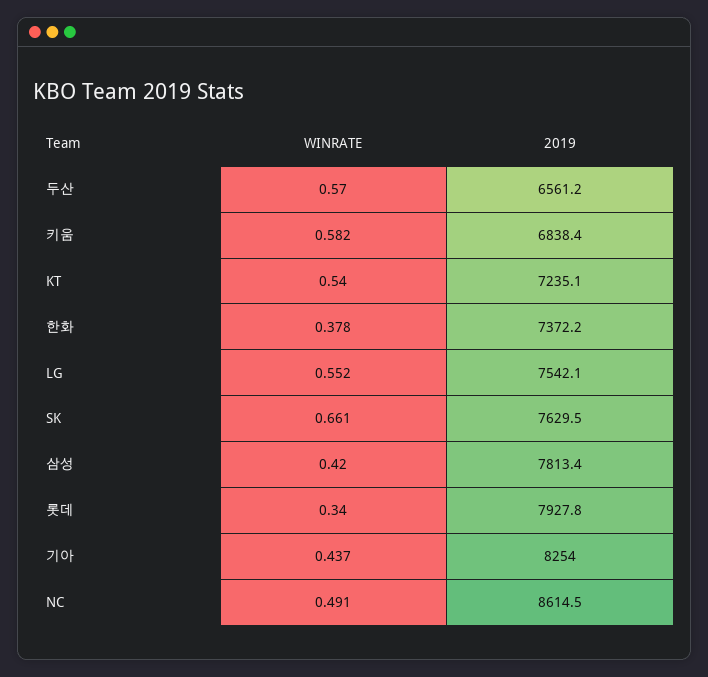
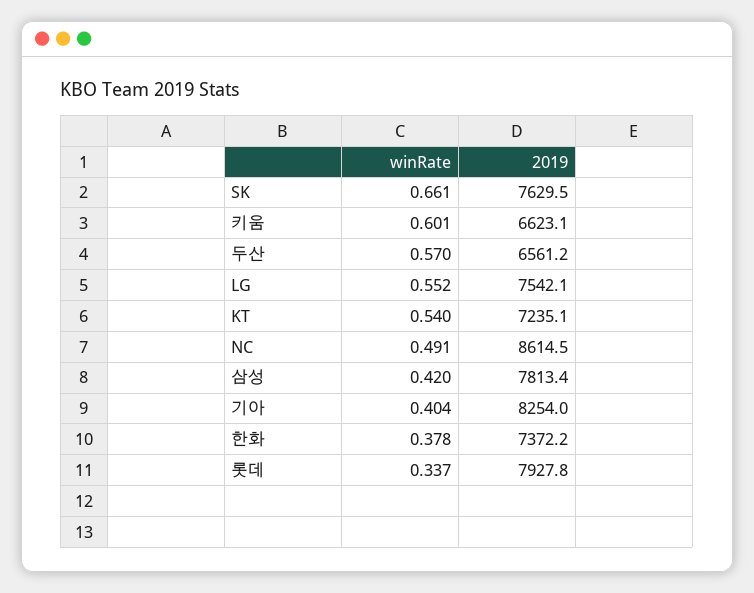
  {
    "WINRATE": {
      "두산": 0.57,
-     "키움": 0.582,
+     "키움": 0.601,
      "KT": 0.54,
      "한화": 0.378,
      "LG": 0.552,
      "SK": 0.661,
      "삼성": 0.42,
-     "롯데": 0.34,
+     "롯데": 0.337,
-     "기아": 0.437,
+     "기아": 0.404,
      "NC": 0.491
    },
    "2019": {
      "두산": 6561.2,
-     "키움": 6838.4,
+     "키움": 6623.1,
      "KT": 7235.1,
      "한화": 7372.2,
      "LG": 7542.1,
      "SK": 7629.5,
      "삼성": 7813.4,
      "롯데": 7927.8,
      "기아": 8254,
      "NC": 8614.5
    }
  }

